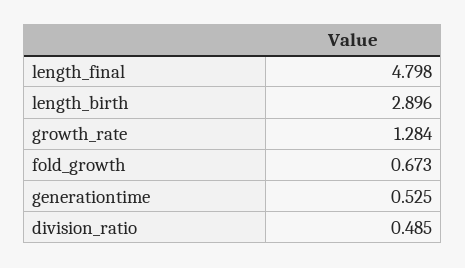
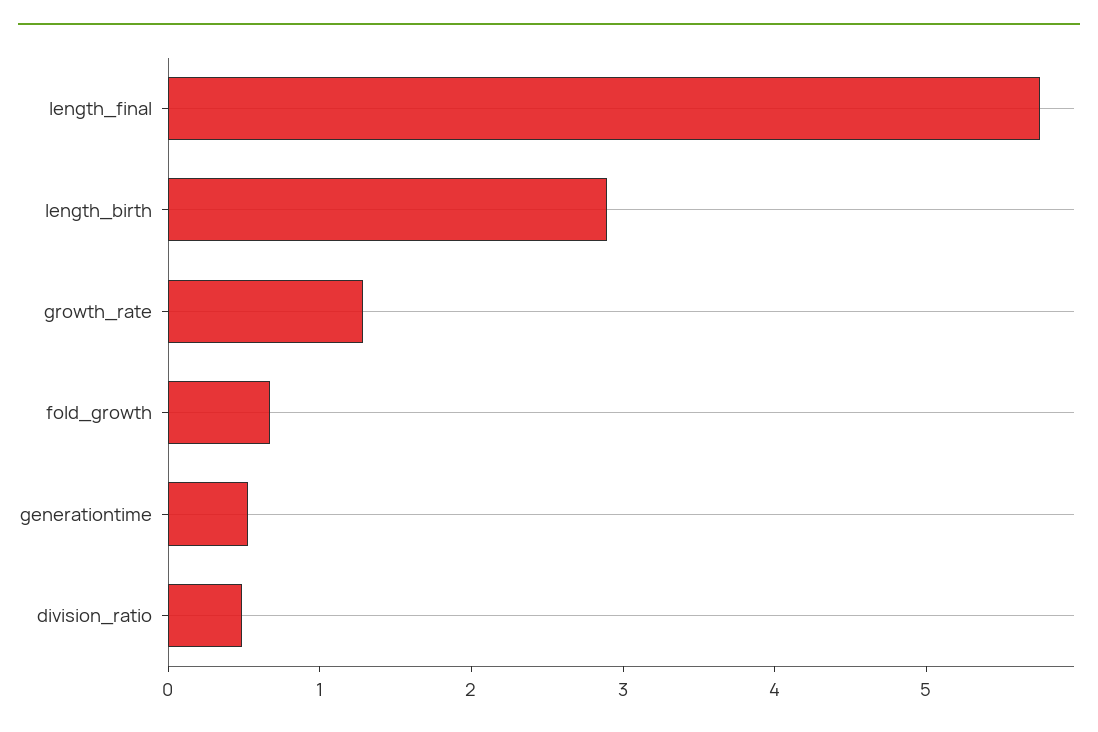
  {
-   "length_final": 4.798,
+   "length_final": 5.8,
    "length_birth": 2.896,
    "growth_rate": 1.284,
    "fold_growth": 0.673,
    "generationtime": 0.525,
    "division_ratio": 0.485
  }

